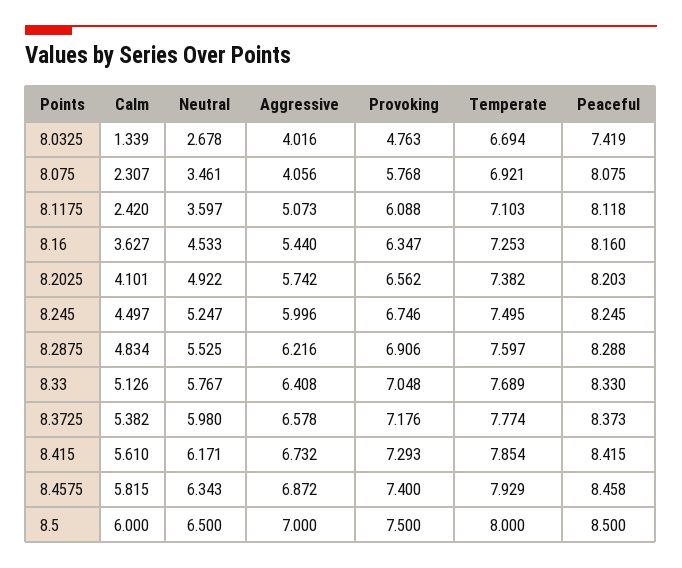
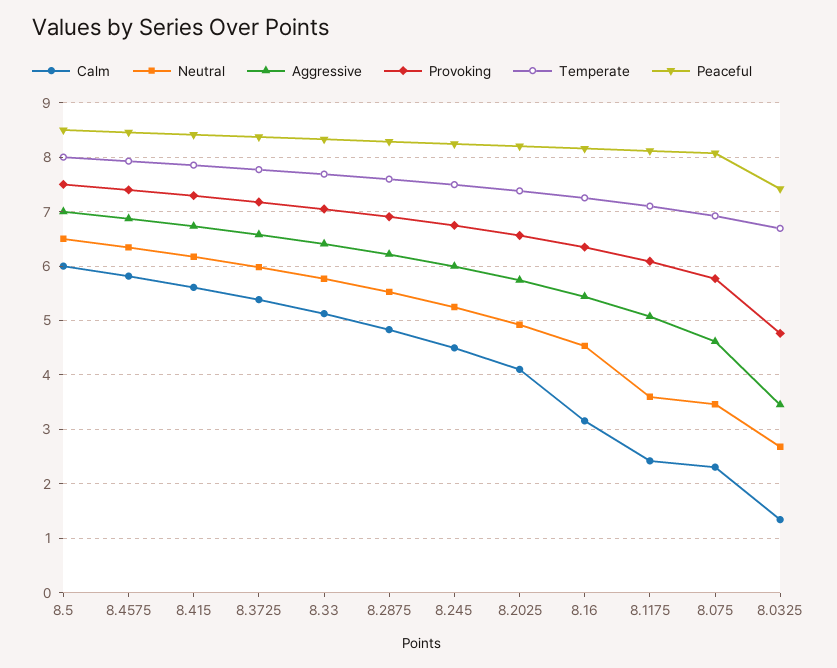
  {
    "Calm": {
      "8.0325": 1.339,
      "8.075": 2.307,
      "8.1175": 2.42,
-     "8.16": 3.627,
+     "8.16": 3.2,
      "8.2025": 4.101,
      "8.245": 4.497,
      "8.2875": 4.834,
      "8.33": 5.126,
      "8.3725": 5.382,
      "8.415": 5.61,
      "8.4575": 5.815,
      "8.5": 6
    },
    "Neutral": {
      "8.0325": 2.678,
      "8.075": 3.461,
      "8.1175": 3.597,
      "8.16": 4.533,
      "8.2025": 4.922,
      "8.245": 5.247,
      "8.2875": 5.525,
      "8.33": 5.767,
      "8.3725": 5.98,
      "8.415": 6.171,
      "8.4575": 6.343,
      "8.5": 6.5
    },
    "Aggressive": {
-     "8.0325": 4.016,
+     "8.0325": 3.4,
-     "8.075": 4.056,
+     "8.075": 4.6,
      "8.1175": 5.073,
      "8.16": 5.44,
      "8.2025": 5.742,
      "8.245": 5.996,
      "8.2875": 6.216,
      "8.33": 6.408,
      "8.3725": 6.578,
      "8.415": 6.732,
      "8.4575": 6.872,
      "8.5": 7
    },
    "Provoking": {
      "8.0325": 4.763,
      "8.075": 5.768,
      "8.1175": 6.088,
      "8.16": 6.347,
      "8.2025": 6.562,
      "8.245": 6.746,
      "8.2875": 6.906,
      "8.33": 7.048,
      "8.3725": 7.176,
      "8.415": 7.293,
      "8.4575": 7.4,
      "8.5": 7.5
    },
    "Temperate": {
      "8.0325": 6.694,
      "8.075": 6.921,
      "8.1175": 7.103,
      "8.16": 7.253,
      "8.2025": 7.382,
      "8.245": 7.495,
      "8.2875": 7.597,
      "8.33": 7.689,
      "8.3725": 7.774,
      "8.415": 7.854,
      "8.4575": 7.929,
      "8.5": 8
    },
    "Peaceful": {
      "8.0325": 7.419,
      "8.075": 8.075,
      "8.1175": 8.118,
      "8.16": 8.16,
      "8.2025": 8.203,
      "8.245": 8.245,
      "8.2875": 8.288,
      "8.33": 8.33,
      "8.3725": 8.373,
      "8.415": 8.415,
      "8.4575": 8.458,
      "8.5": 8.5
    }
  }

